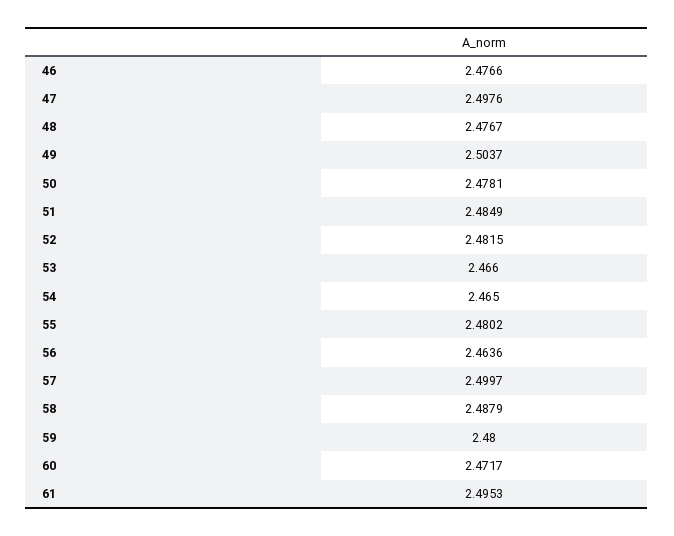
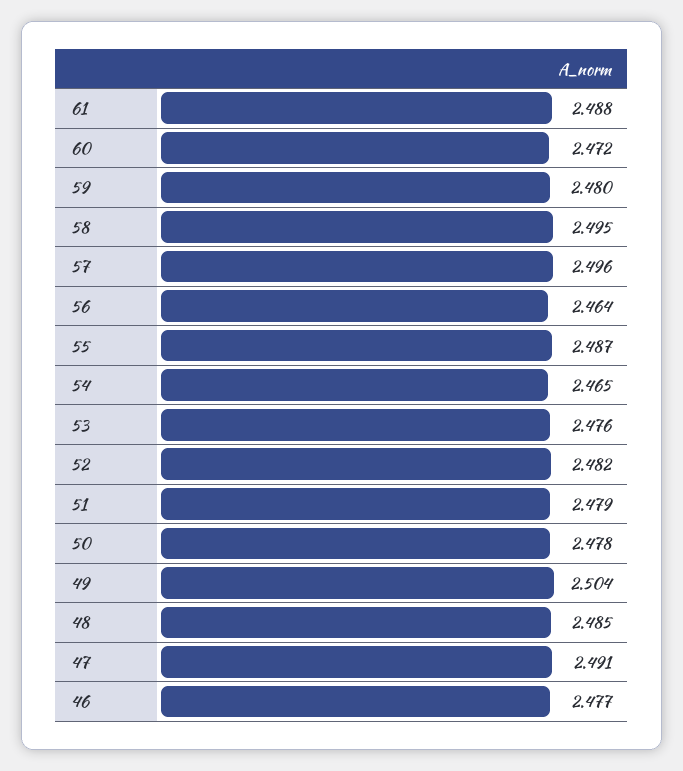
  {
    "46": 2.4766,
-   "47": 2.4976,
+   "47": 2.491,
-   "48": 2.4767,
+   "48": 2.485,
    "49": 2.5037,
    "50": 2.4781,
-   "51": 2.4849,
+   "51": 2.479,
    "52": 2.4815,
-   "53": 2.466,
+   "53": 2.476,
    "54": 2.465,
-   "55": 2.4802,
+   "55": 2.487,
    "56": 2.4636,
-   "57": 2.4997,
+   "57": 2.496,
-   "58": 2.4879,
+   "58": 2.495,
    "59": 2.48,
    "60": 2.4717,
-   "61": 2.4953
+   "61": 2.488
  }

